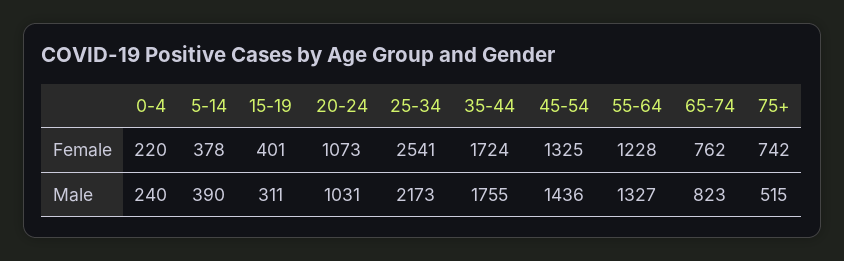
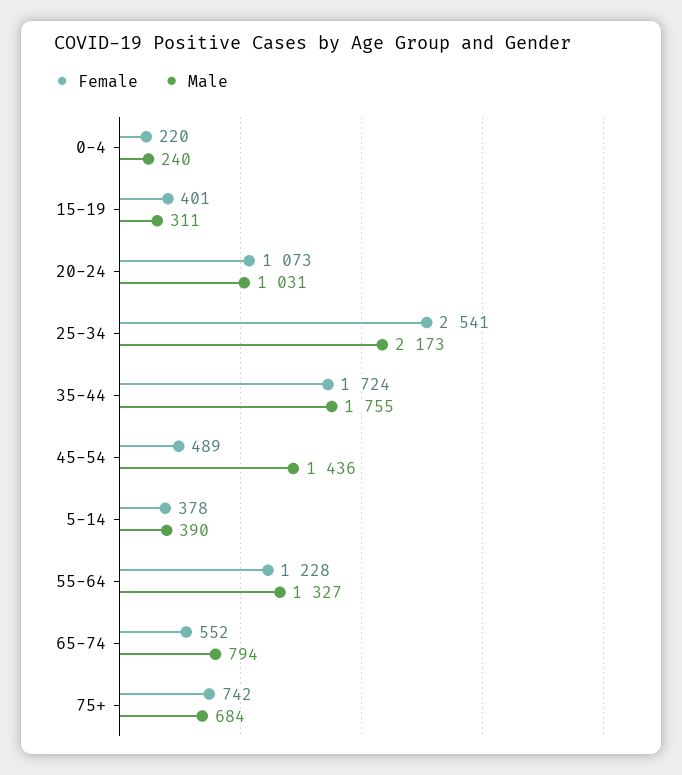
  {
    "Female": {
      "0-4": 220,
      "5-14": 378,
      "15-19": 401,
      "20-24": 1073,
      "25-34": 2541,
      "35-44": 1724,
-     "45-54": 1325,
+     "45-54": 489,
      "55-64": 1228,
-     "65-74": 762,
+     "65-74": 552,
      "75+": 742
    },
    "Male": {
      "0-4": 240,
      "5-14": 390,
      "15-19": 311,
      "20-24": 1031,
      "25-34": 2173,
      "35-44": 1755,
      "45-54": 1436,
      "55-64": 1327,
-     "65-74": 823,
+     "65-74": 794,
-     "75+": 515
+     "75+": 684
    }
  }

